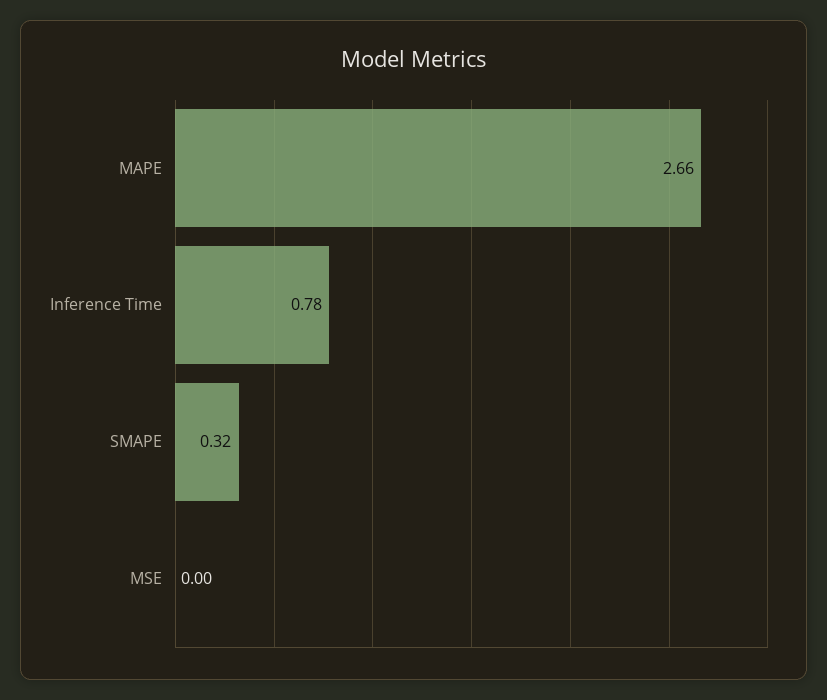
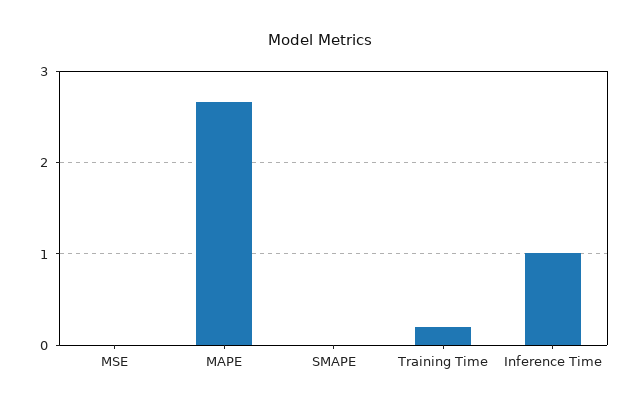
  {
    "MAPE": 2.66,
-   "Inference Time": 0.78,
+   "Inference Time": 1,
-   "SMAPE": 0.32,
+   "SMAPE": 0,
-   "MSE": 0
+   "MSE": 0,
+   "Training Time": 0.2
  }

